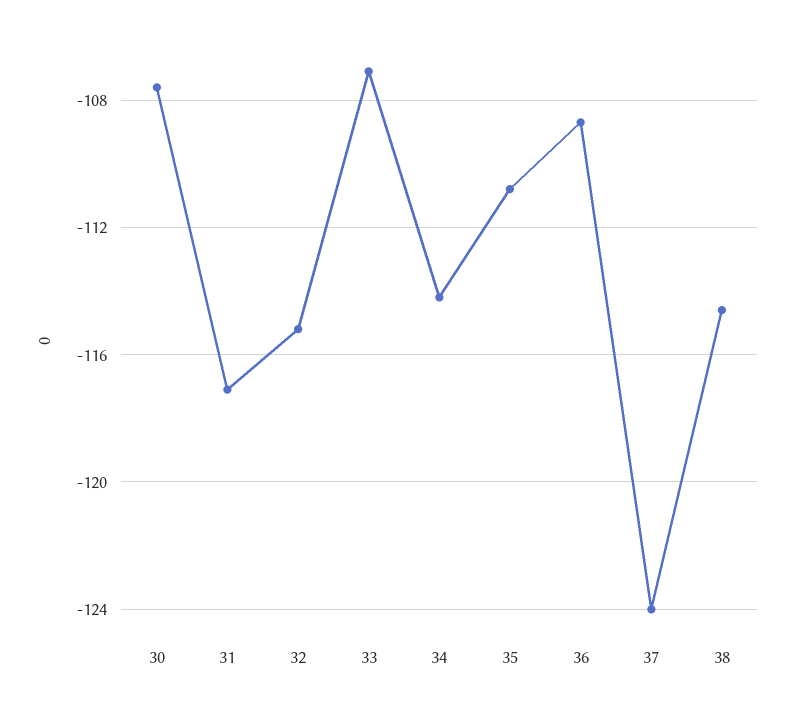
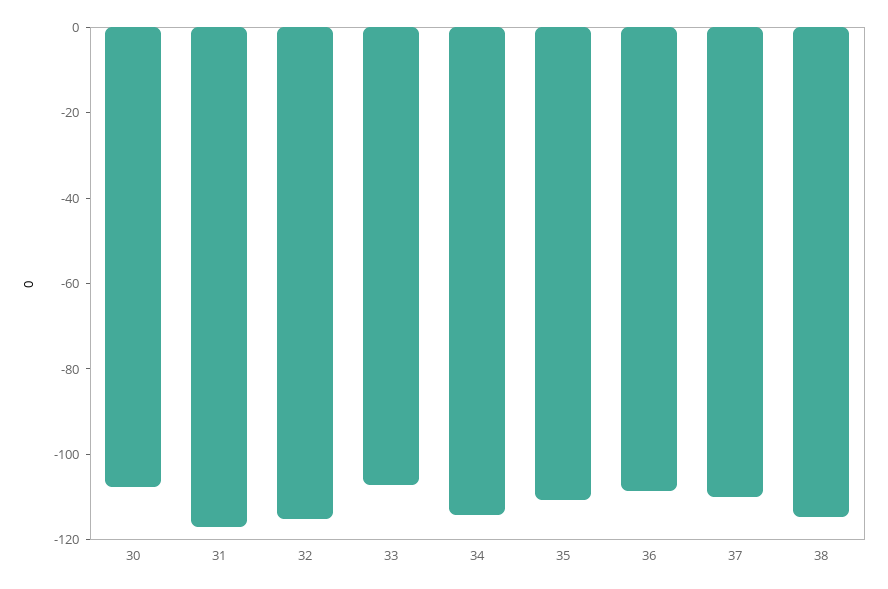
  {
    "30": -107.5,
    "31": -117,
    "32": -115,
    "33": -107,
    "34": -114,
    "35": -111,
    "36": -108.5,
-   "37": -124,
+   "37": -110,
    "38": -114.5
  }

